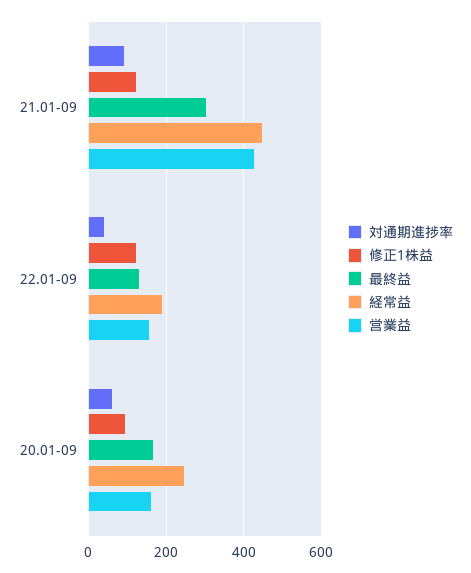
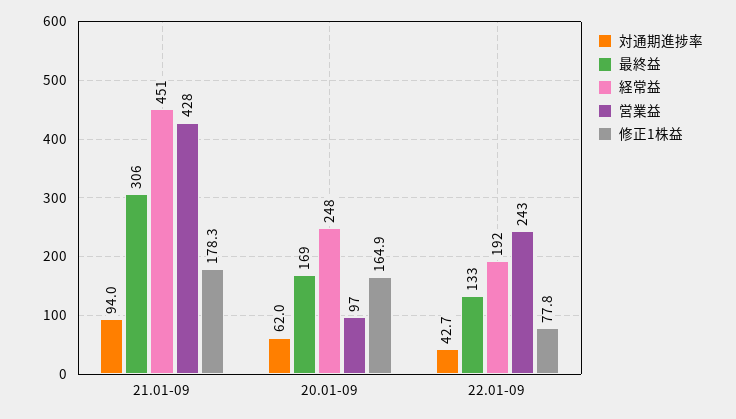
  {
    "対通期進捗率": {
      "21.01-09": 94,
      "22.01-09": 42.7,
      "20.01-09": 62
    },
    "修正1株益": {
-     "21.01-09": 120,
+     "21.01-09": 178.3,
-     "22.01-09": 120,
+     "22.01-09": 77.8,
-     "20.01-09": 100
+     "20.01-09": 164.9
    },
    "最終益": {
      "21.01-09": 306,
      "22.01-09": 133,
      "20.01-09": 169
    },
    "経常益": {
      "21.01-09": 451,
      "22.01-09": 192,
      "20.01-09": 248
    },
    "営業益": {
      "21.01-09": 428,
-     "22.01-09": 160,
+     "22.01-09": 243,
-     "20.01-09": 160
+     "20.01-09": 97
    }
  }

